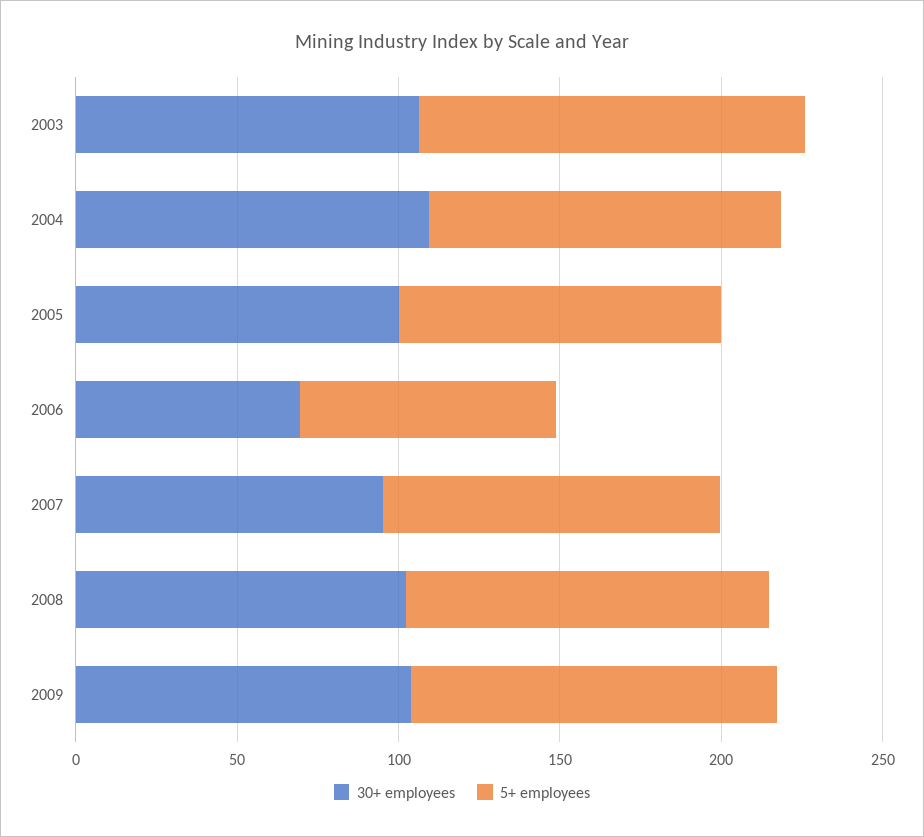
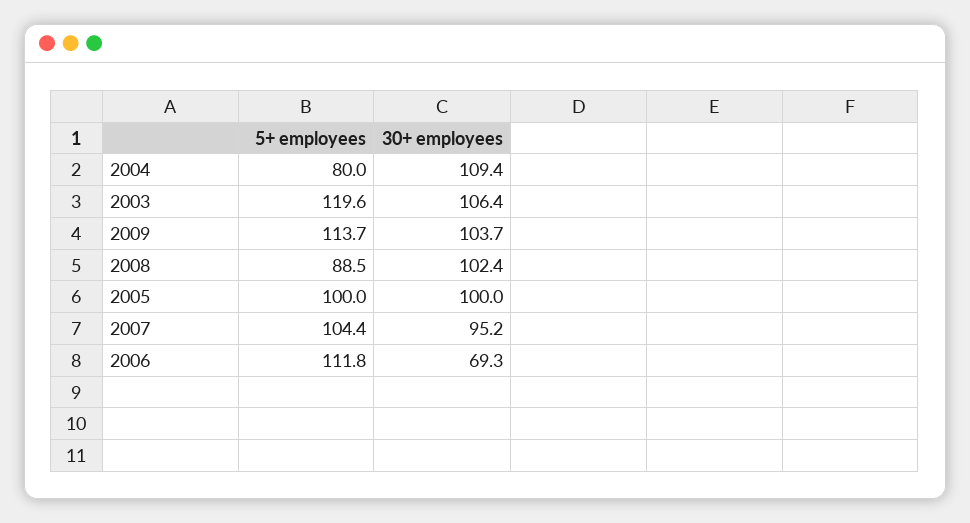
  {
    "30+ employees": {
      "2003": 106.4,
      "2004": 109.4,
      "2005": 100,
      "2006": 69.3,
      "2007": 95.2,
      "2008": 102.4,
      "2009": 103.7
    },
    "5+ employees": {
      "2003": 119.6,
-     "2004": 110,
+     "2004": 80,
      "2005": 100,
-     "2006": 80,
+     "2006": 111.8,
      "2007": 104.4,
-     "2008": 110,
+     "2008": 88.5,
      "2009": 113.7
    }
  }

